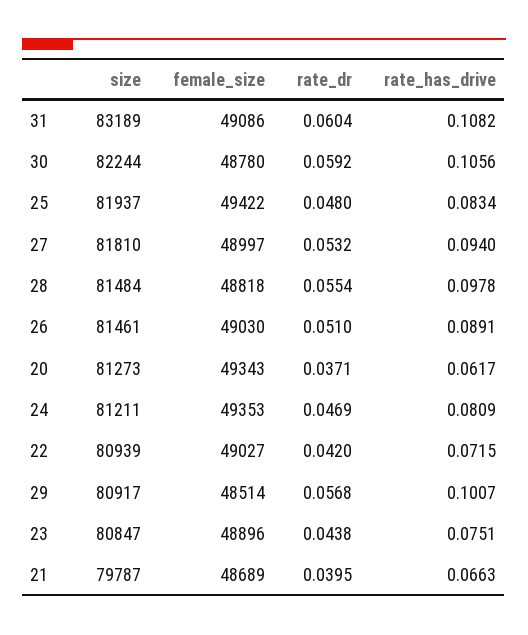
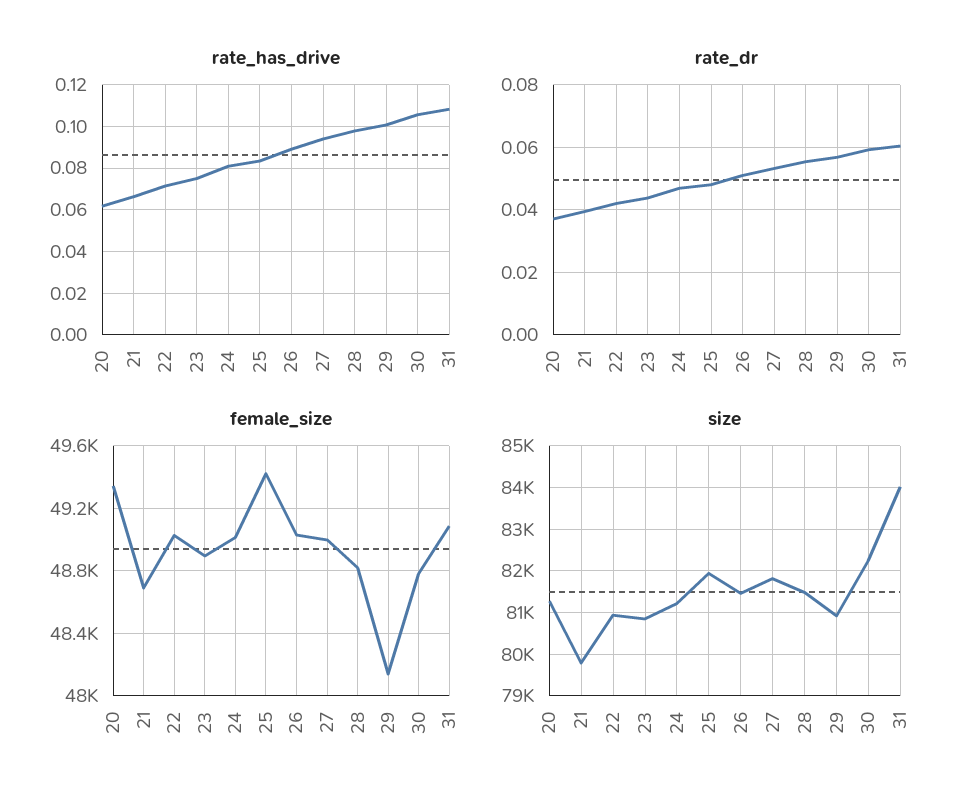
  {
    "size": {
-     "31": 83189,
+     "31": 84000,
      "30": 82244,
      "25": 81937,
      "27": 81810,
      "28": 81484,
      "26": 81461,
      "20": 81273,
      "24": 81211,
      "22": 80939,
      "29": 80917,
      "23": 80847,
      "21": 79787
    },
    "female_size": {
      "31": 49086,
      "30": 48780,
      "25": 49422,
      "27": 48997,
      "28": 48818,
      "26": 49030,
      "20": 49343,
-     "24": 49353,
+     "24": 49000,
      "22": 49027,
-     "29": 48514,
+     "29": 48150,
      "23": 48896,
      "21": 48689
    },
    "rate_dr": {
      "31": 0.0604,
      "30": 0.0592,
      "25": 0.048,
      "27": 0.0532,
      "28": 0.0554,
      "26": 0.051,
      "20": 0.0371,
      "24": 0.0469,
      "22": 0.042,
      "29": 0.0568,
      "23": 0.0438,
      "21": 0.0395
    },
    "rate_has_drive": {
      "31": 0.1082,
      "30": 0.1056,
      "25": 0.0834,
      "27": 0.094,
      "28": 0.0978,
      "26": 0.0891,
      "20": 0.0617,
      "24": 0.0809,
      "22": 0.0715,
      "29": 0.1007,
      "23": 0.0751,
      "21": 0.0663
    }
  }

